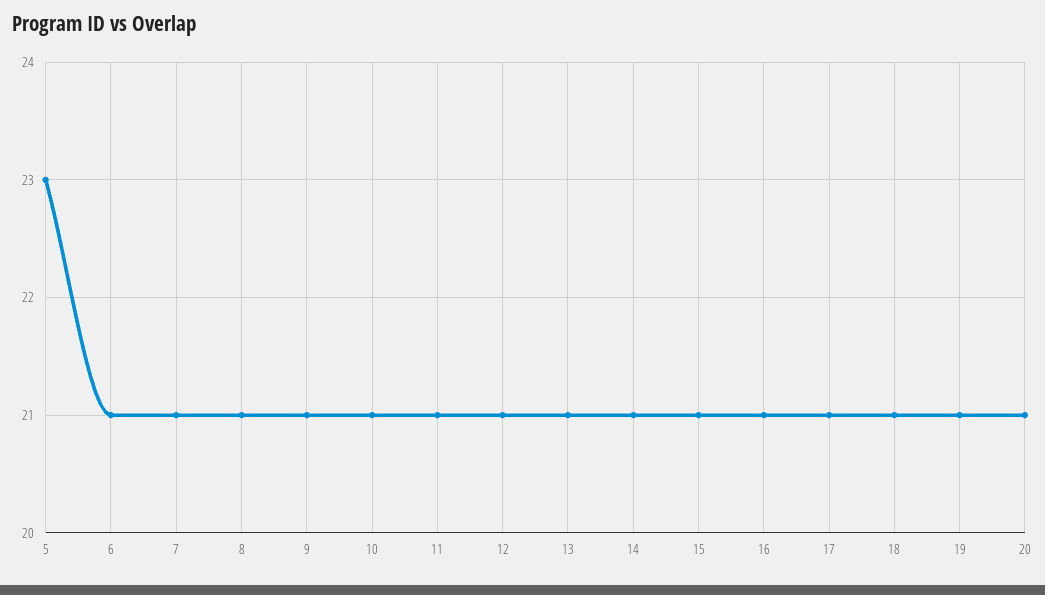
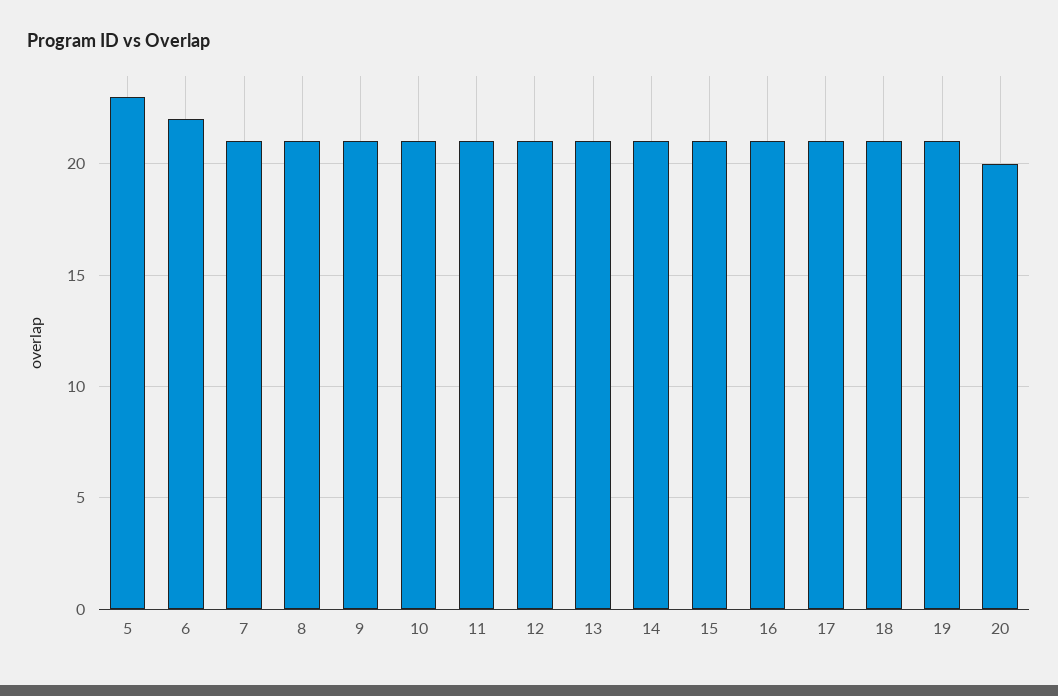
  {
    "5": 23,
-   "6": 21,
+   "6": 22,
    "7": 21,
    "8": 21,
    "9": 21,
    "10": 21,
    "11": 21,
    "12": 21,
    "13": 21,
    "14": 21,
    "15": 21,
    "16": 21,
    "17": 21,
    "18": 21,
    "19": 21,
-   "20": 21
+   "20": 20
  }

